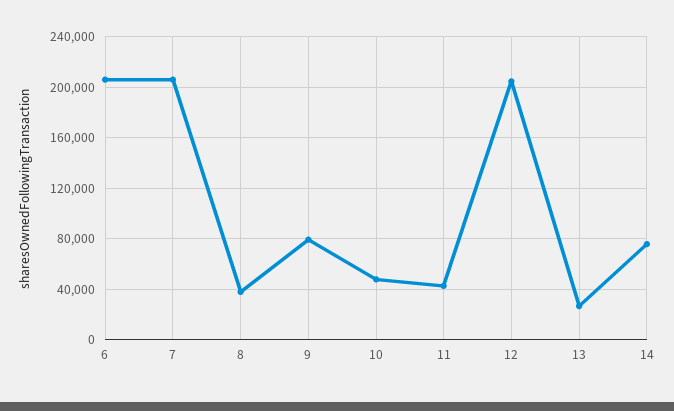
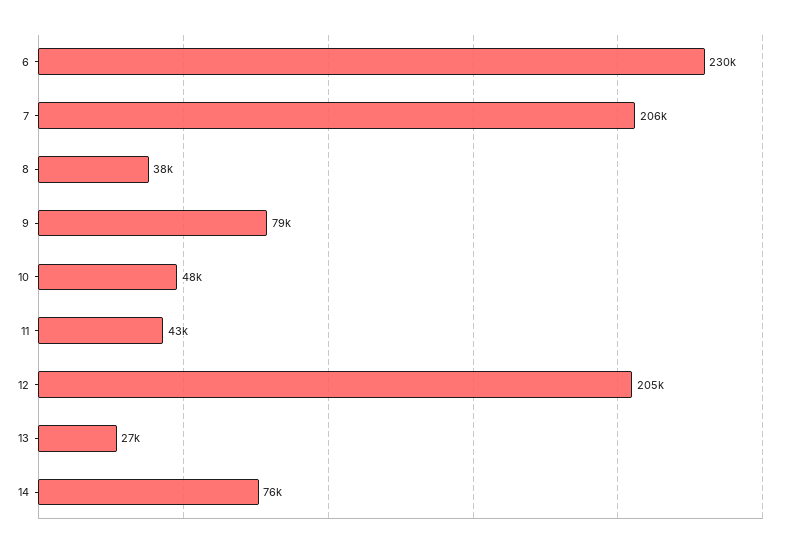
  {
-   "6": 205000,
+   "6": 230000,
    "7": 206000,
    "8": 38000,
    "9": 79000,
    "10": 48000,
    "11": 43000,
    "12": 205000,
    "13": 27000,
    "14": 76000
  }

